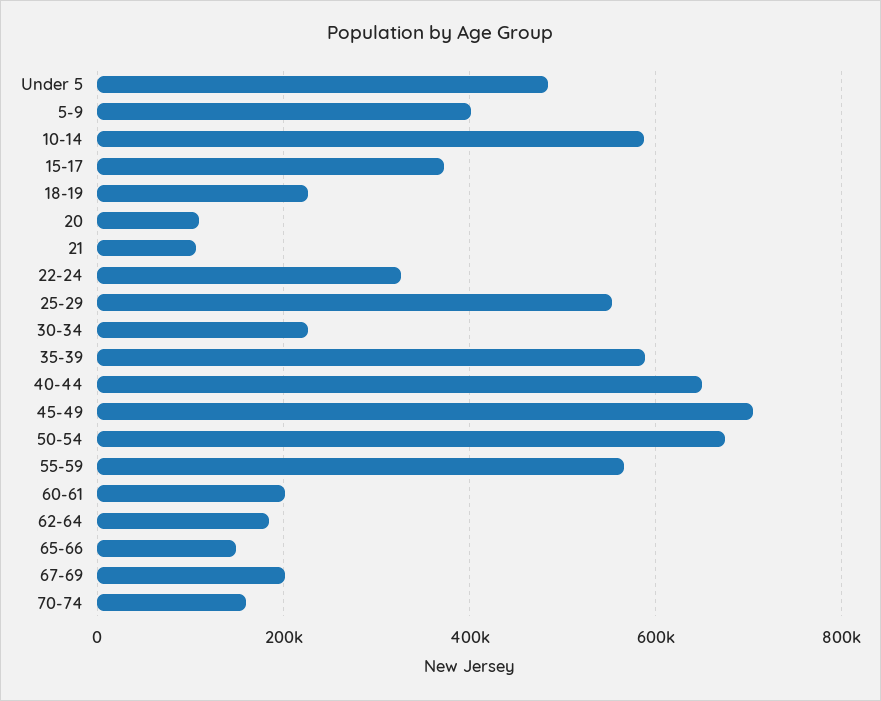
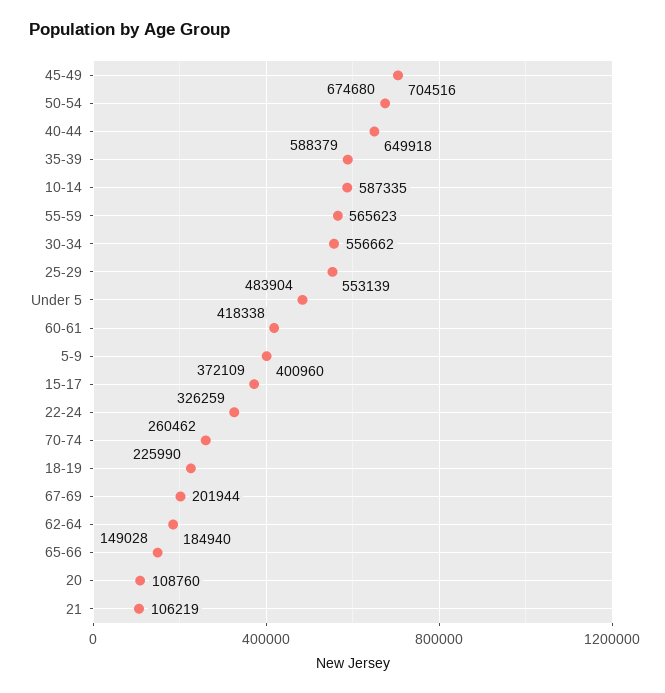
  {
    "Under 5": 483904,
    "5-9": 400960,
    "10-14": 587335,
    "15-17": 372109,
    "18-19": 225990,
    "20": 108760,
    "21": 106219,
    "22-24": 326259,
    "25-29": 553139,
-   "30-34": 220000,
+   "30-34": 556662,
    "35-39": 588379,
    "40-44": 649918,
    "45-49": 704516,
    "50-54": 674680,
    "55-59": 565623,
-   "60-61": 200000,
+   "60-61": 418338,
    "62-64": 184940,
    "65-66": 149028,
    "67-69": 201944,
-   "70-74": 160000
+   "70-74": 260462
  }

